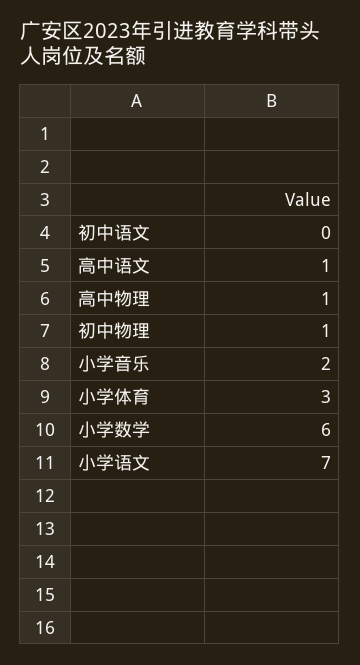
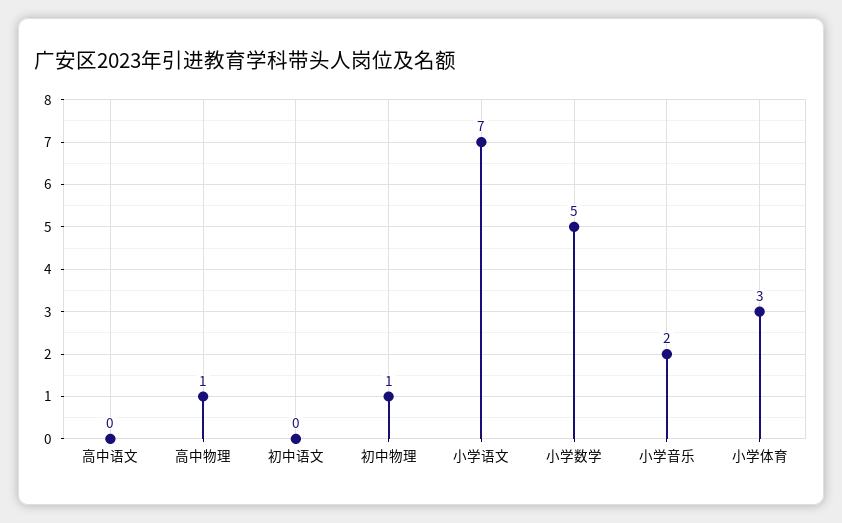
  {
    "初中语文": 0,
-   "高中语文": 1,
+   "高中语文": 0,
    "高中物理": 1,
    "初中物理": 1,
    "小学音乐": 2,
    "小学体育": 3,
-   "小学数学": 6,
+   "小学数学": 5,
    "小学语文": 7
  }

